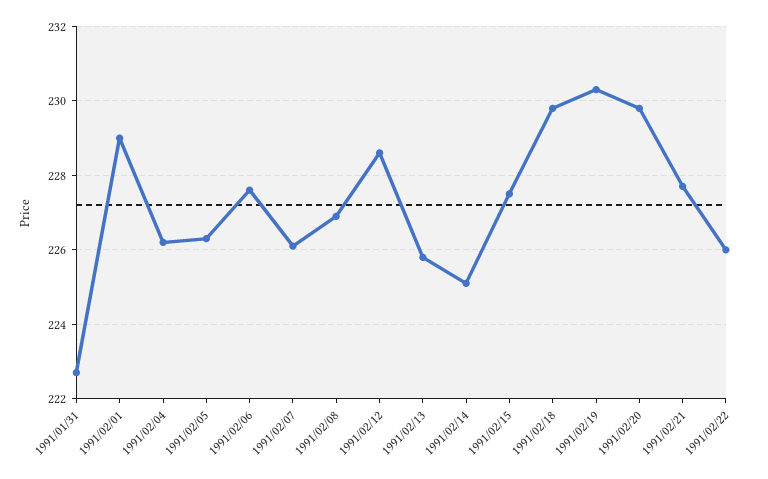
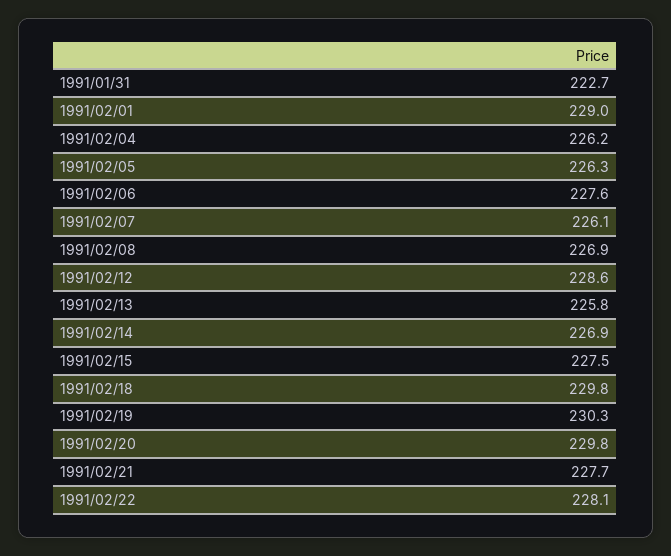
  {
    "1991/01/31": 222.7,
    "1991/02/01": 229,
    "1991/02/04": 226.2,
    "1991/02/05": 226.3,
    "1991/02/06": 227.6,
    "1991/02/07": 226.1,
    "1991/02/08": 226.9,
    "1991/02/12": 228.6,
    "1991/02/13": 225.8,
-   "1991/02/14": 225,
+   "1991/02/14": 226.9,
    "1991/02/15": 227.5,
    "1991/02/18": 229.8,
    "1991/02/19": 230.3,
    "1991/02/20": 229.8,
    "1991/02/21": 227.7,
-   "1991/02/22": 226
+   "1991/02/22": 228.1
  }

